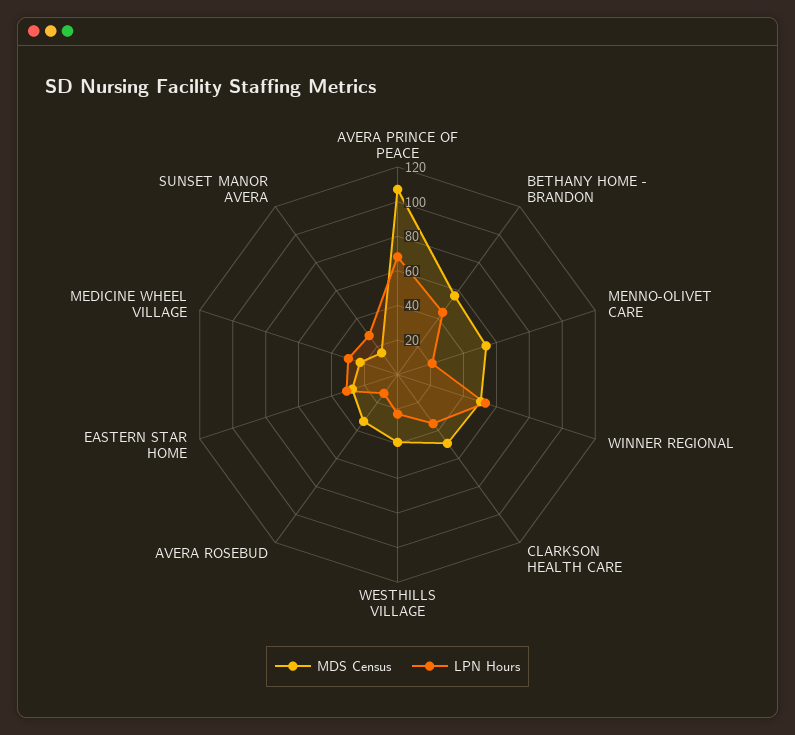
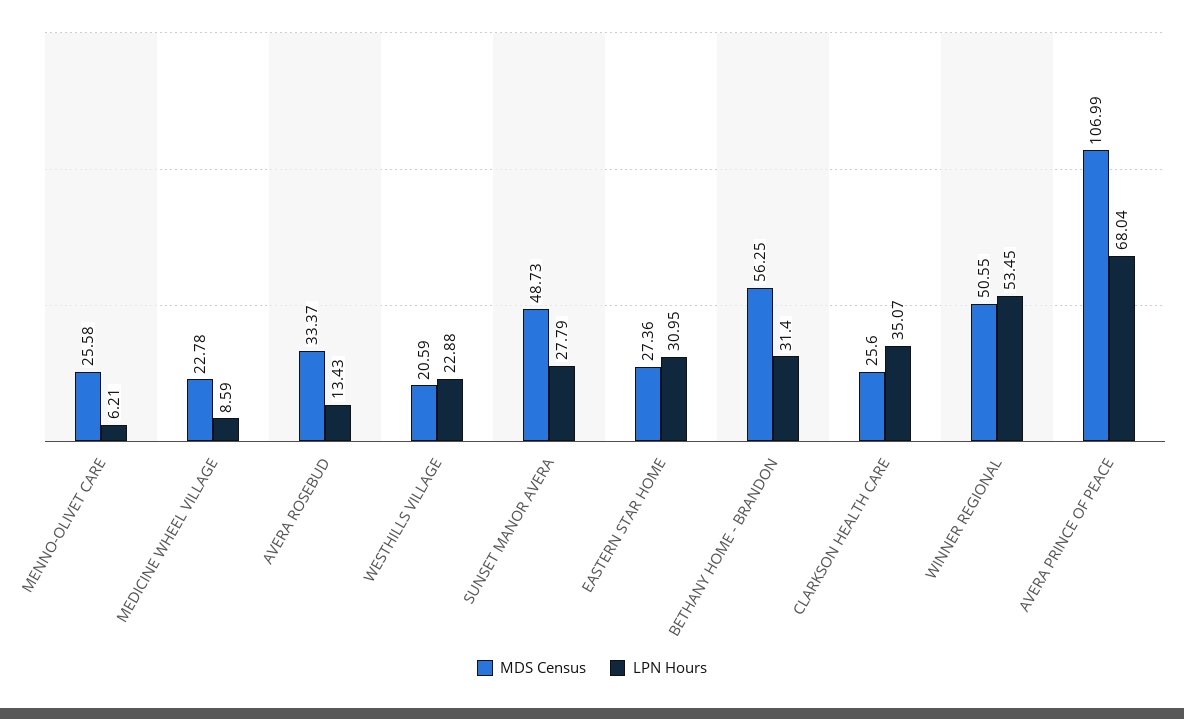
  {
    "MDS Census": {
      "AVERA PRINCE OF PEACE": 106.99,
      "BETHANY HOME - BRANDON": 56.25,
-     "MENNO-OLIVET CARE": 55,
+     "MENNO-OLIVET CARE": 25.58,
      "WINNER REGIONAL": 50.55,
-     "CLARKSON HEALTH CARE": 50,
+     "CLARKSON HEALTH CARE": 25.6,
-     "WESTHILLS VILLAGE": 40,
+     "WESTHILLS VILLAGE": 20.59,
      "AVERA ROSEBUD": 33.37,
      "EASTERN STAR HOME": 27.36,
      "MEDICINE WHEEL VILLAGE": 22.78,
-     "SUNSET MANOR AVERA": 15
+     "SUNSET MANOR AVERA": 48.73
    },
    "LPN Hours": {
      "AVERA PRINCE OF PEACE": 68.04,
-     "BETHANY HOME - BRANDON": 45,
+     "BETHANY HOME - BRANDON": 31.4,
-     "MENNO-OLIVET CARE": 20,
+     "MENNO-OLIVET CARE": 6.21,
      "WINNER REGIONAL": 53.45,
      "CLARKSON HEALTH CARE": 35.07,
      "WESTHILLS VILLAGE": 22.88,
      "AVERA ROSEBUD": 13.43,
      "EASTERN STAR HOME": 30.95,
-     "MEDICINE WHEEL VILLAGE": 30,
+     "MEDICINE WHEEL VILLAGE": 8.59,
      "SUNSET MANOR AVERA": 27.79
    }
  }

